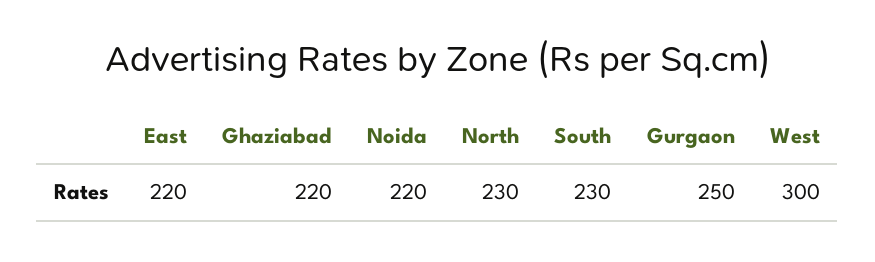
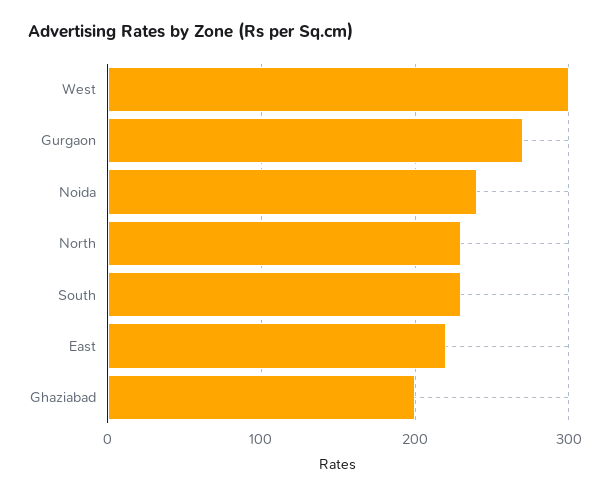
  {
    "East": 220,
-   "Ghaziabad": 220,
+   "Ghaziabad": 200,
-   "Noida": 220,
+   "Noida": 240,
    "North": 230,
    "South": 230,
-   "Gurgaon": 250,
+   "Gurgaon": 270,
    "West": 300
  }

